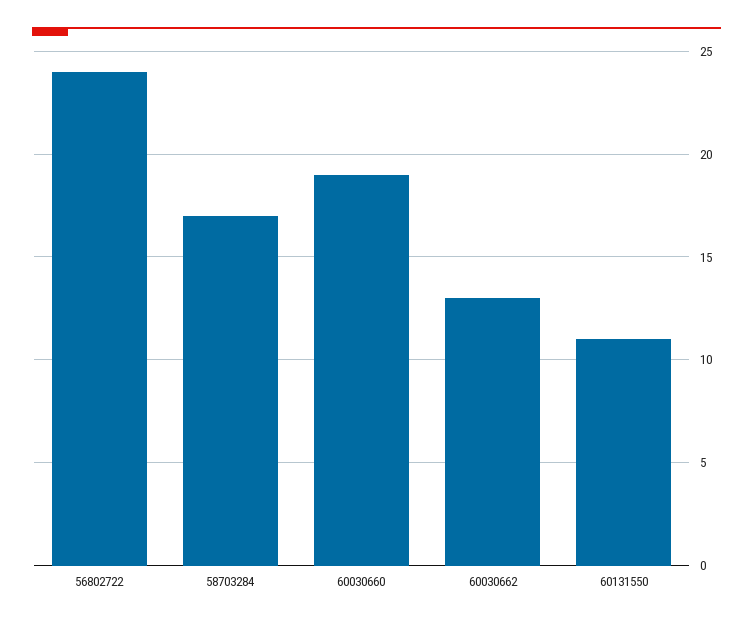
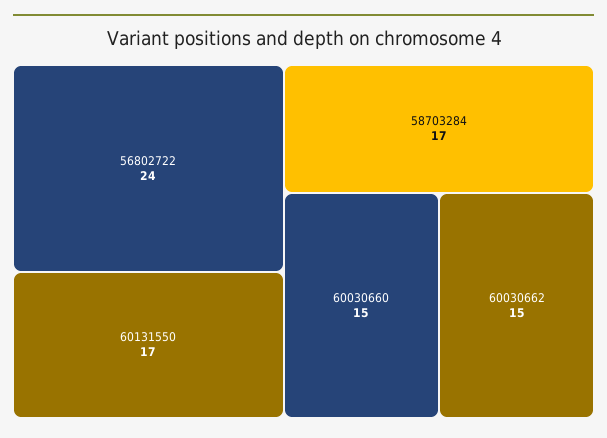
  {
    "56802722": 24,
    "58703284": 17,
-   "60030660": 19,
+   "60030660": 15,
-   "60030662": 13,
+   "60030662": 15,
-   "60131550": 11
+   "60131550": 17
  }

